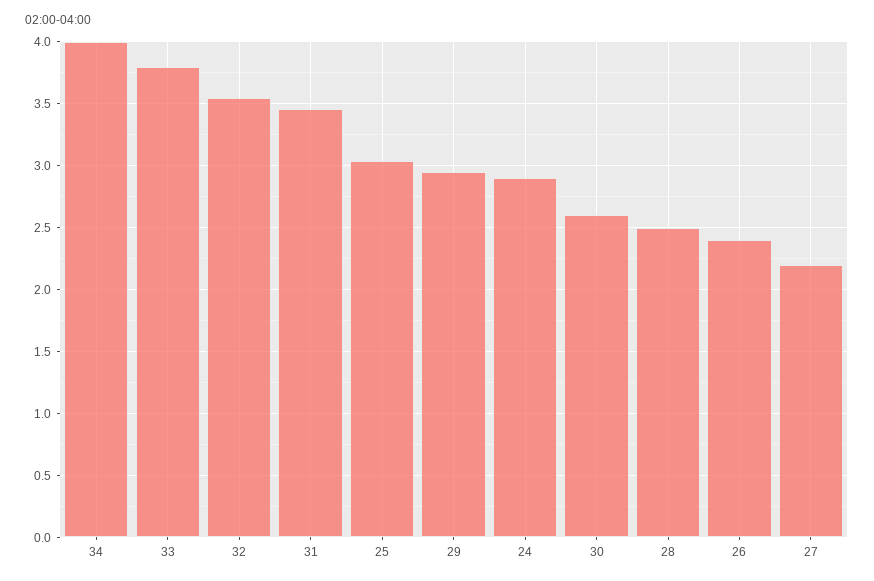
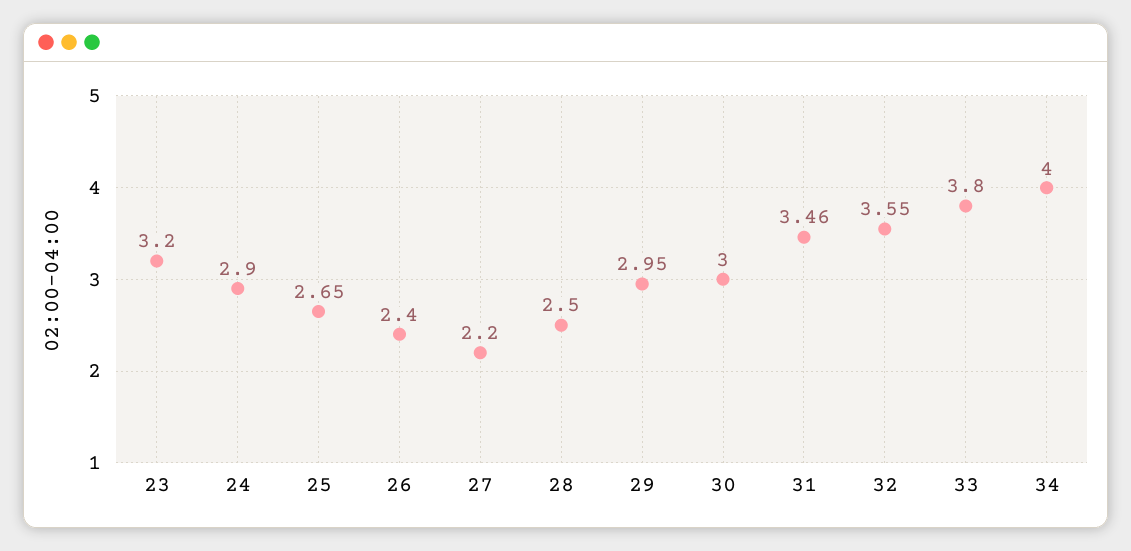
  {
    "34": 4,
    "33": 3.8,
    "32": 3.55,
    "31": 3.46,
-   "25": 3.05,
+   "25": 2.65,
    "29": 2.95,
    "24": 2.9,
-   "30": 2.6,
+   "30": 3,
    "28": 2.5,
    "26": 2.4,
-   "27": 2.2
+   "27": 2.2,
+   "23": 3.2
  }

